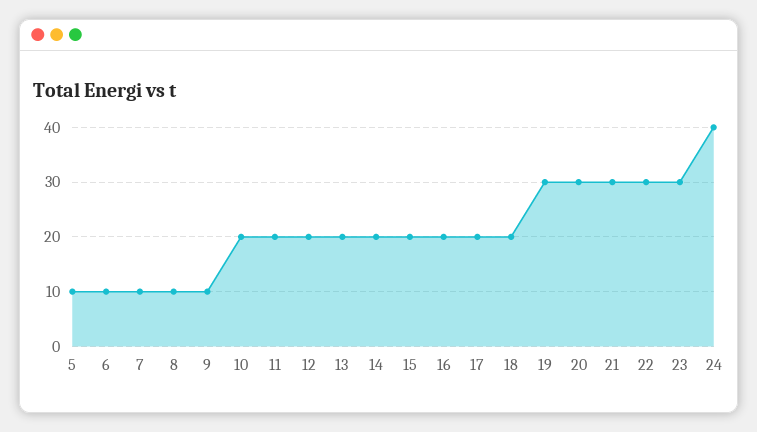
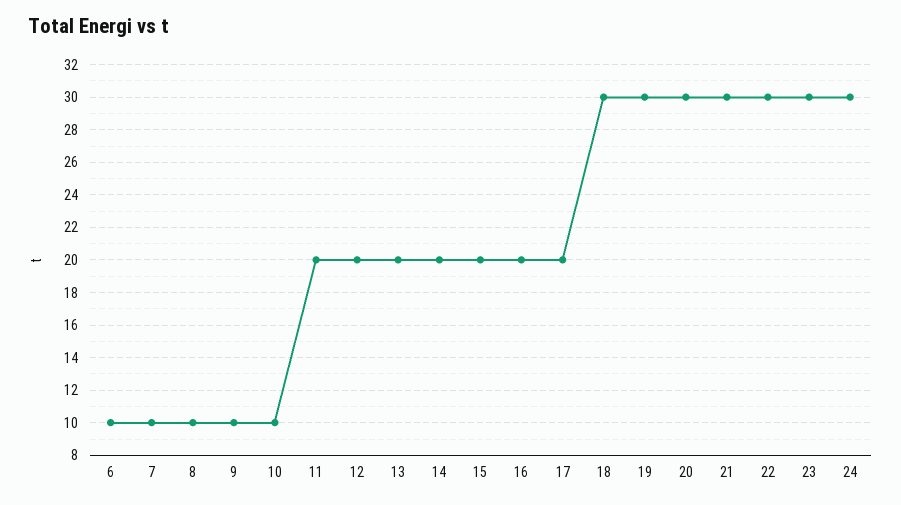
  {
-   "5": 10,
    "6": 10,
    "7": 10,
    "8": 10,
    "9": 10,
-   "10": 20,
+   "10": 10,
    "11": 20,
    "12": 20,
    "13": 20,
    "14": 20,
    "15": 20,
    "16": 20,
    "17": 20,
-   "18": 20,
+   "18": 30,
    "19": 30,
    "20": 30,
    "21": 30,
    "22": 30,
    "23": 30,
-   "24": 40
+   "24": 30
  }

